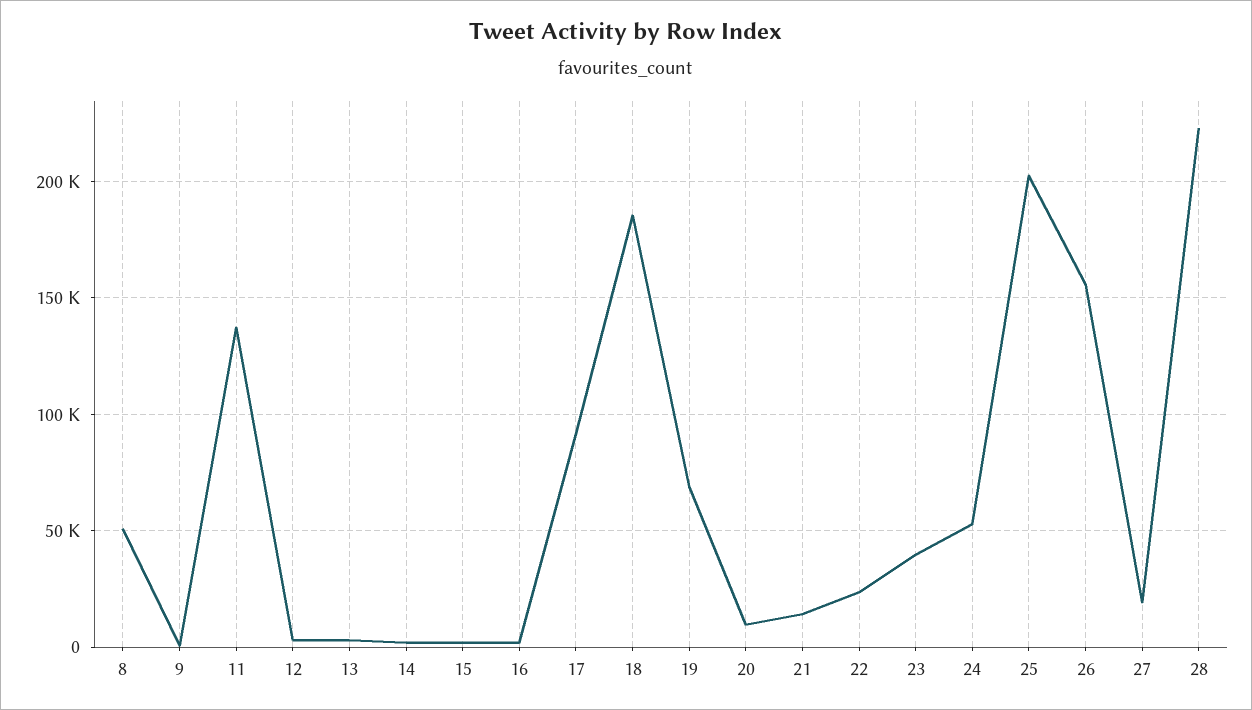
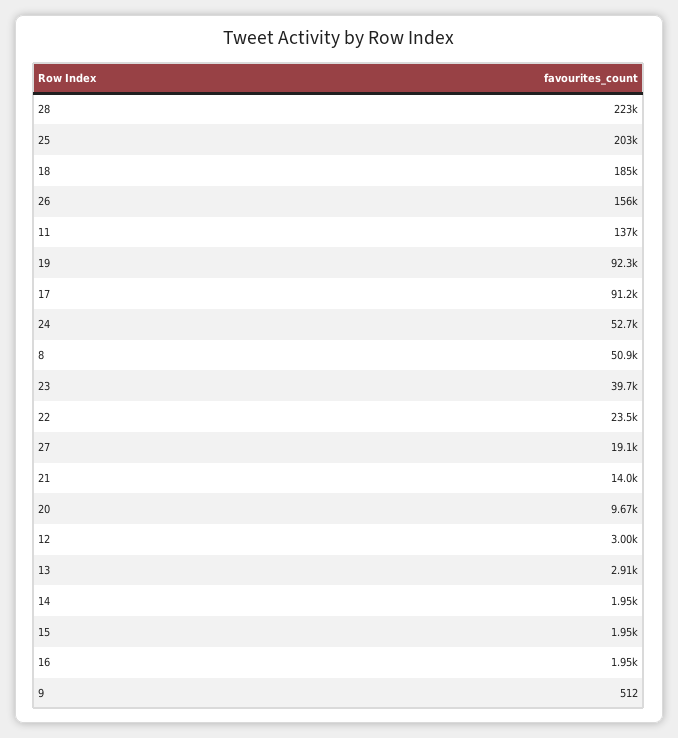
  {
    "8": 50900,
    "9": 512,
    "11": 137000,
    "12": 3000,
    "13": 2910,
    "14": 1950,
    "15": 1950,
    "16": 1950,
    "17": 91200,
    "18": 185000,
-   "19": 70000,
+   "19": 92300,
    "20": 9670,
    "21": 14000,
    "22": 23500,
    "23": 39700,
    "24": 52700,
    "25": 203000,
    "26": 156000,
    "27": 19100,
    "28": 223000
  }

